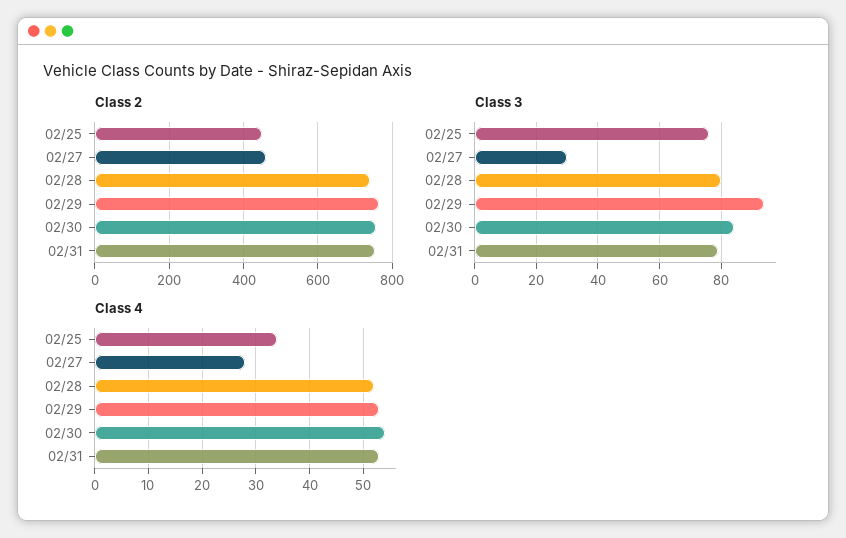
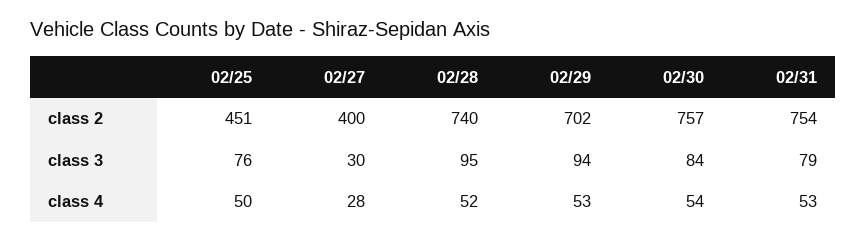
  {
    "Class 2": {
      "02/25": 451,
-     "02/27": 460,
+     "02/27": 400,
      "02/28": 740,
-     "02/29": 760,
+     "02/29": 702,
      "02/30": 757,
      "02/31": 754
    },
    "Class 3": {
      "02/25": 76,
      "02/27": 30,
-     "02/28": 80,
+     "02/28": 95,
      "02/29": 94,
      "02/30": 84,
      "02/31": 79
    },
    "Class 4": {
-     "02/25": 35,
+     "02/25": 50,
      "02/27": 28,
      "02/28": 52,
      "02/29": 53,
      "02/30": 54,
      "02/31": 53
    }
  }

